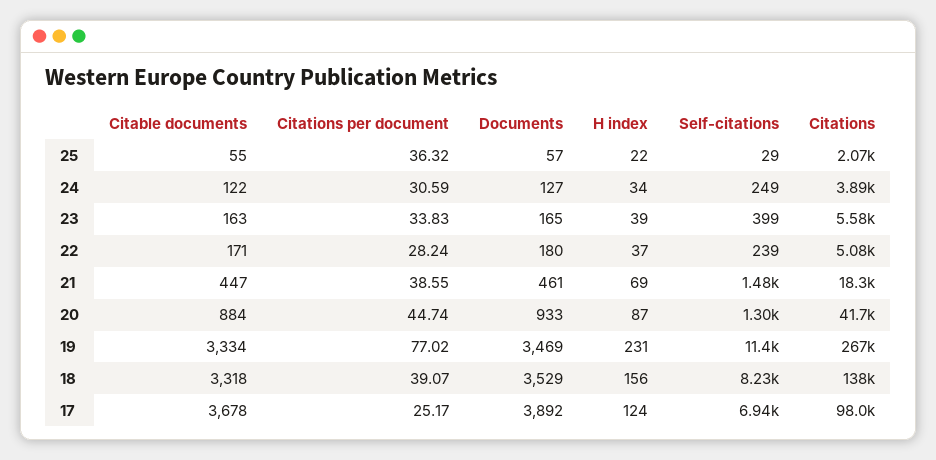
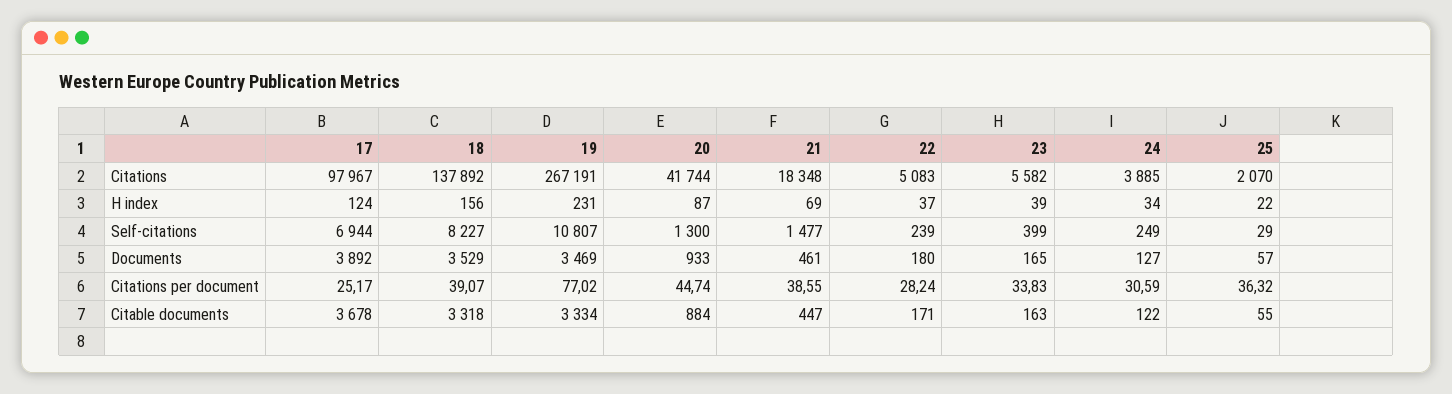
  {
    "Citable documents": {
      "25": 55,
      "24": 122,
      "23": 163,
      "22": 171,
      "21": 447,
      "20": 884,
      "19": 3334,
      "18": 3318,
      "17": 3678
    },
    "Citations per document": {
      "25": 36.32,
      "24": 30.59,
      "23": 33.83,
      "22": 28.24,
      "21": 38.55,
      "20": 44.74,
      "19": 77.02,
      "18": 39.07,
      "17": 25.17
    },
    "Documents": {
      "25": 57,
      "24": 127,
      "23": 165,
      "22": 180,
      "21": 461,
      "20": 933,
      "19": 3469,
      "18": 3529,
      "17": 3892
    },
    "H index": {
      "25": 22,
      "24": 34,
      "23": 39,
      "22": 37,
      "21": 69,
      "20": 87,
      "19": 231,
      "18": 156,
      "17": 124
    },
    "Self-citations": {
      "25": 29,
      "24": 249,
      "23": 399,
      "22": 239,
      "21": 1477,
      "20": 1300,
-     "19": 11400,
+     "19": 10807,
      "18": 8227,
      "17": 6944
    },
    "Citations": {
      "25": 2070,
      "24": 3885,
      "23": 5582,
      "22": 5083,
      "21": 18348,
      "20": 41744,
      "19": 267191,
      "18": 137892,
      "17": 97967
    }
  }

